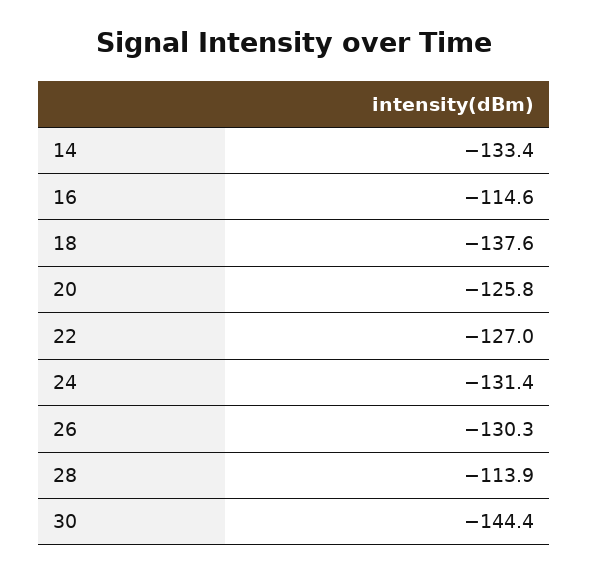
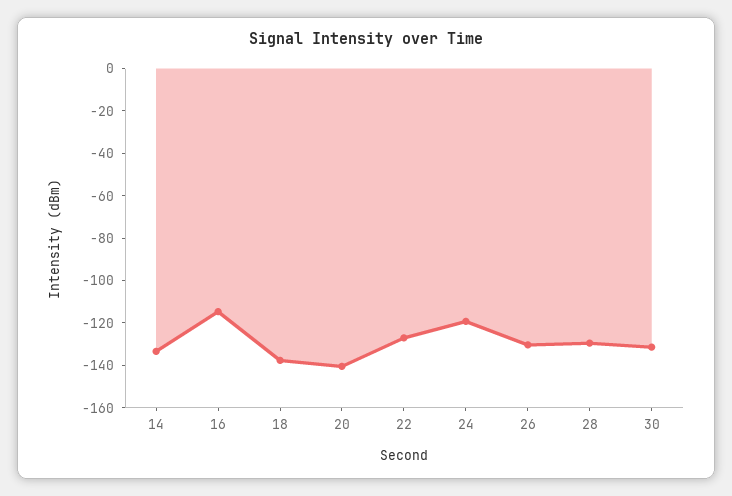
  {
    "14": -133.4,
    "16": -114.6,
    "18": -137.6,
-   "20": -125.8,
+   "20": -140,
    "22": -127,
-   "24": -131.4,
+   "24": -120,
    "26": -130.3,
-   "28": -113.9,
+   "28": -130,
-   "30": -144.4
+   "30": -130
  }

